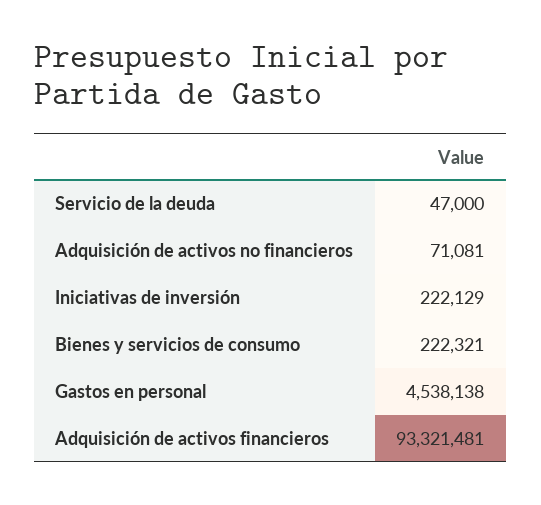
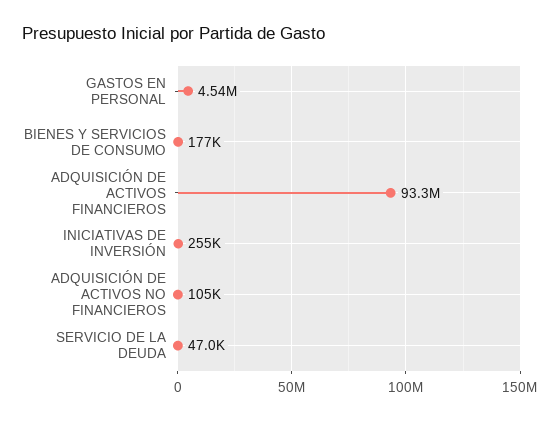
  {
    "Servicio de la deuda": 47000,
-   "Adquisición de activos no financieros": 71081,
+   "Adquisición de activos no financieros": 105000,
-   "Iniciativas de inversión": 222129,
+   "Iniciativas de inversión": 255000,
-   "Bienes y servicios de consumo": 222321,
+   "Bienes y servicios de consumo": 177000,
    "Gastos en personal": 4538138,
    "Adquisición de activos financieros": 93321481
  }

